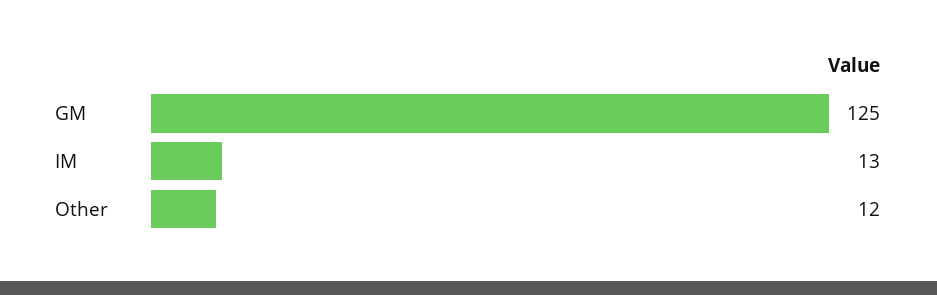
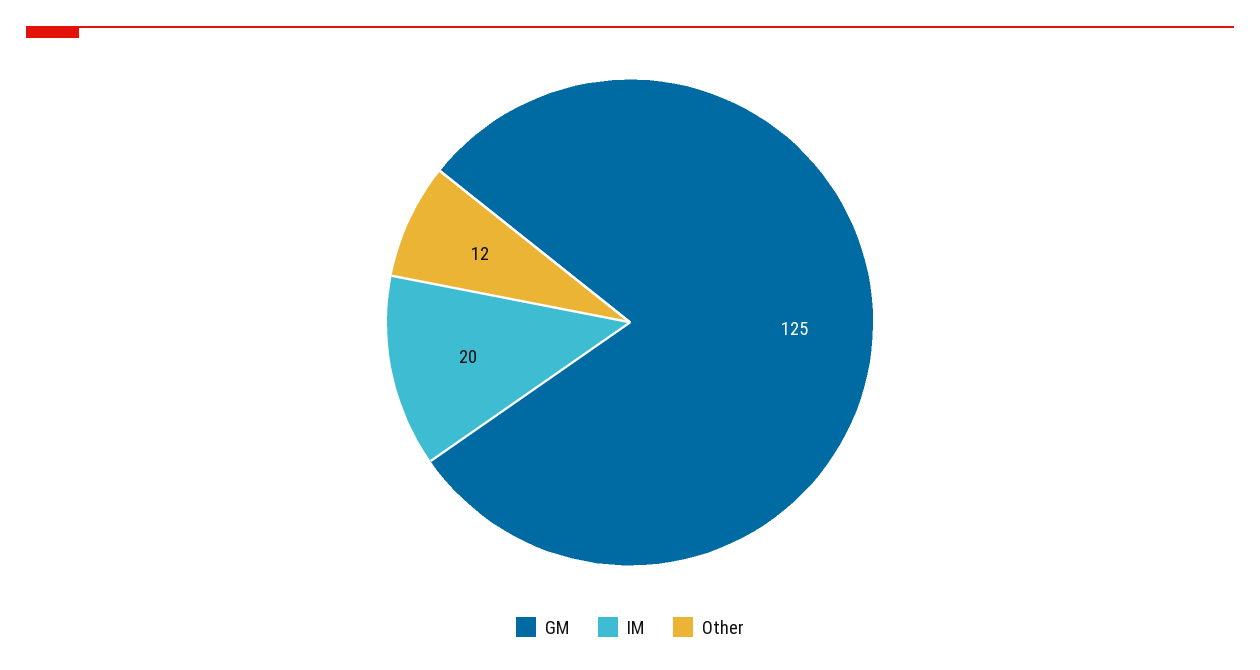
  {
    "GM": 125,
-   "IM": 13,
+   "IM": 20,
    "Other": 12
  }

